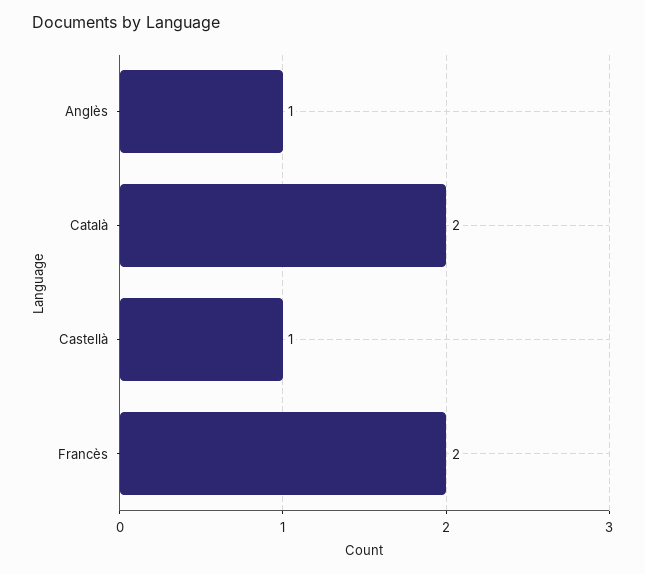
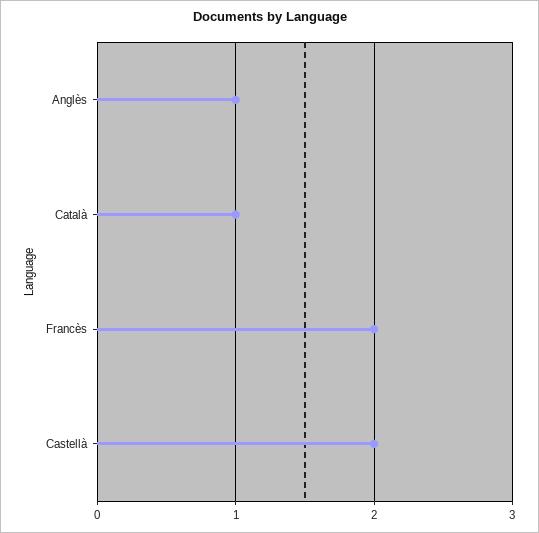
  {
    "Anglès": 1,
-   "Català": 2,
+   "Català": 1,
-   "Castellà": 1,
+   "Castellà": 2,
    "Francès": 2
  }

